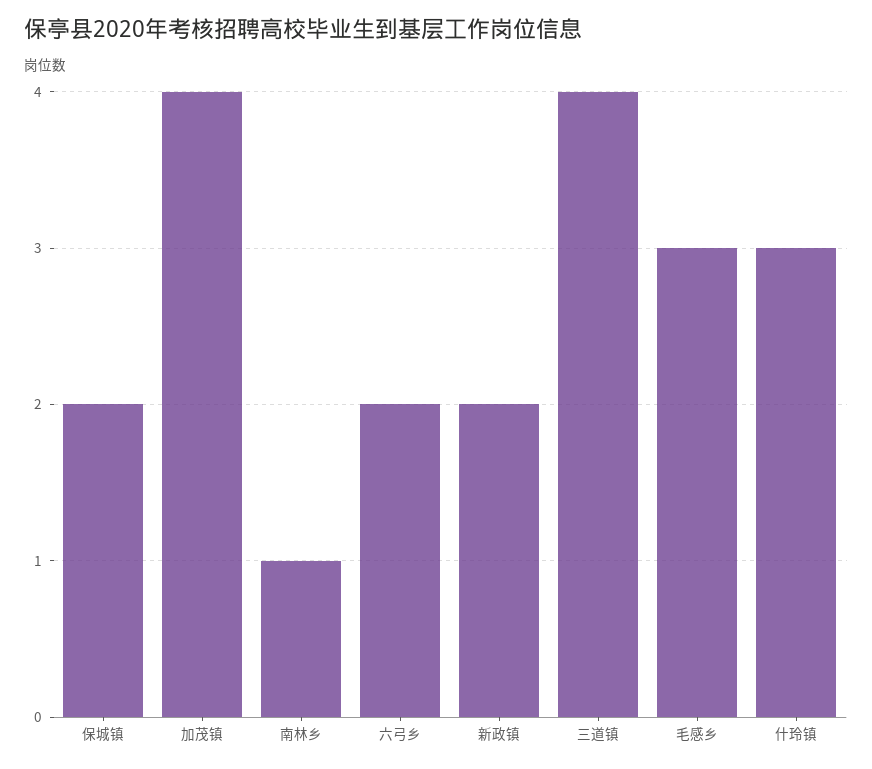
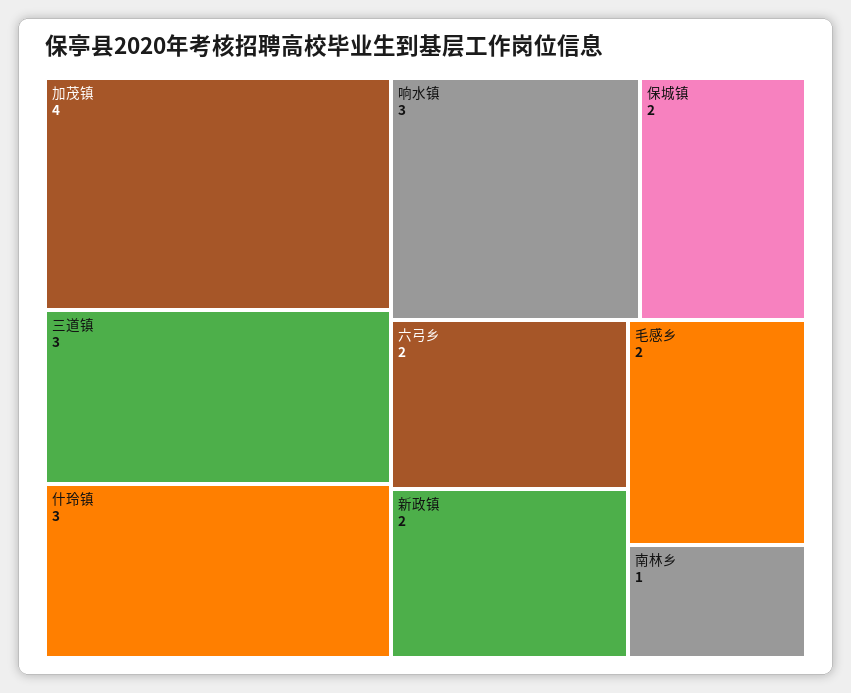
  {
    "保城镇": 2,
    "加茂镇": 4,
    "南林乡": 1,
    "六弓乡": 2,
    "新政镇": 2,
-   "三道镇": 4,
+   "三道镇": 3,
-   "毛感乡": 3,
+   "毛感乡": 2,
-   "什玲镇": 3
+   "什玲镇": 3,
+   "响水镇": 3
  }

